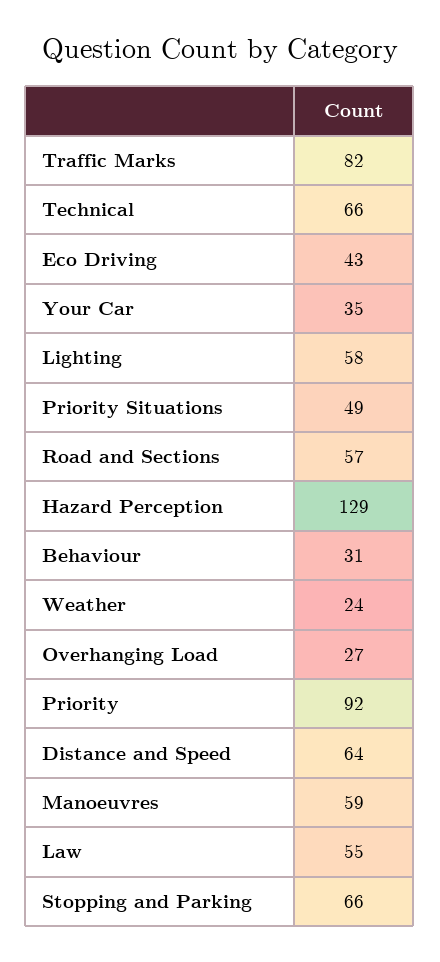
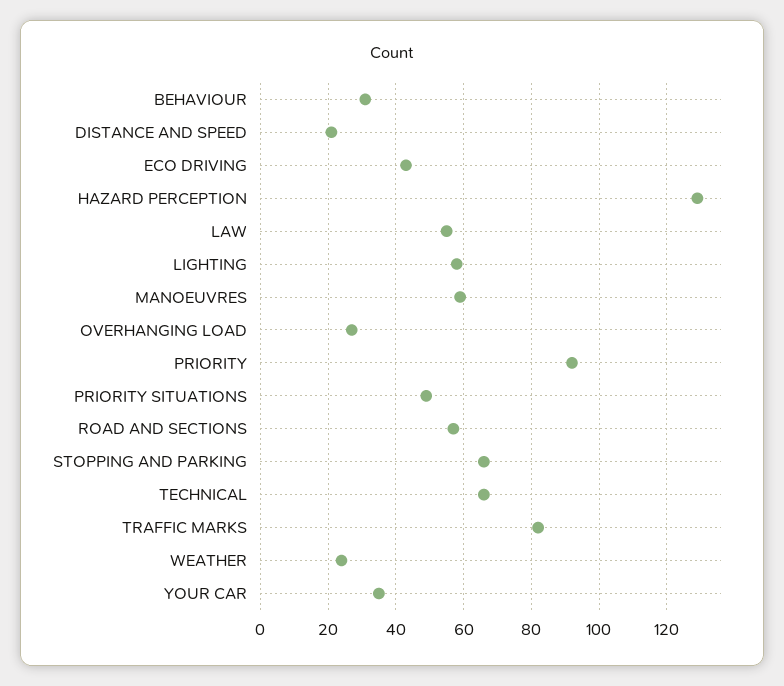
  {
    "Traffic Marks": 82,
    "Technical": 66,
    "Eco Driving": 43,
    "Your Car": 35,
    "Lighting": 58,
    "Priority Situations": 49,
    "Road and Sections": 57,
    "Hazard Perception": 129,
    "Behaviour": 31,
    "Weather": 24,
    "Overhanging Load": 27,
    "Priority": 92,
-   "Distance and Speed": 64,
+   "Distance and Speed": 20,
    "Manoeuvres": 59,
    "Law": 55,
    "Stopping and Parking": 66
  }

